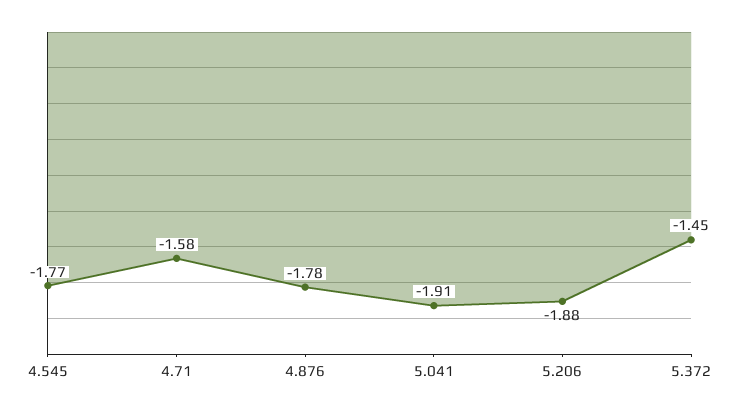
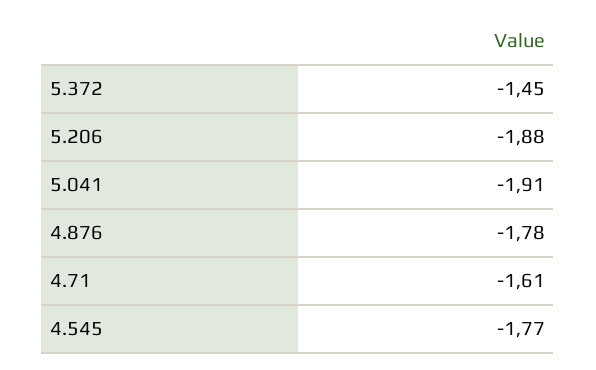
  {
    "4.545": -1.77,
-   "4.71": -1.58,
+   "4.71": -1.61,
    "4.876": -1.78,
    "5.041": -1.91,
    "5.206": -1.88,
    "5.372": -1.45
  }

